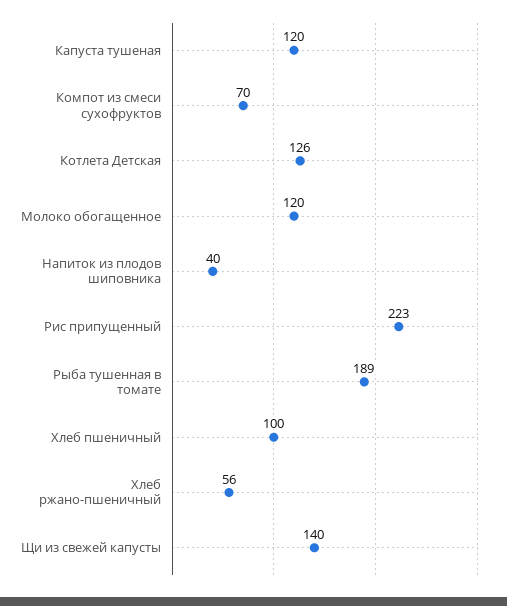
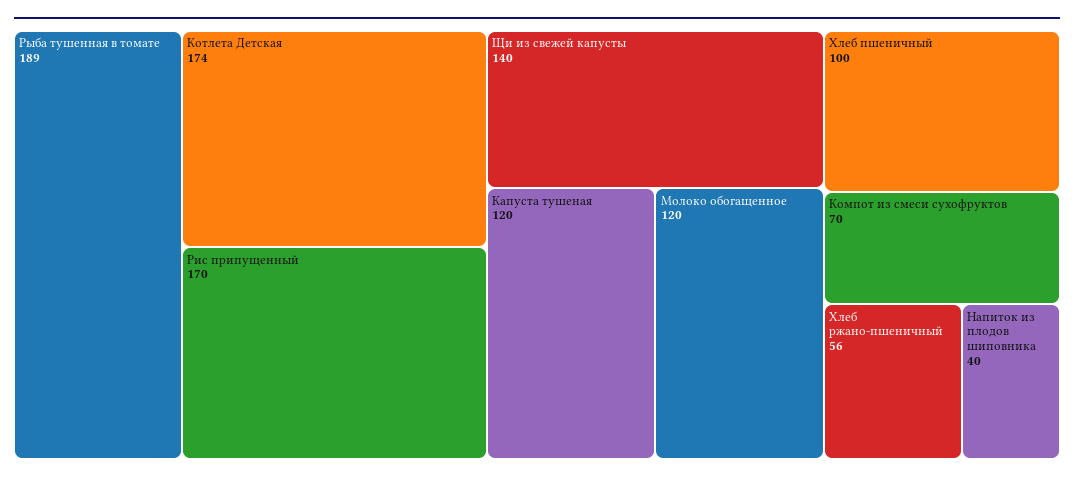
  {
    "Капуста тушеная": 120,
    "Компот из смеси сухофруктов": 70,
-   "Котлета Детская": 126,
+   "Котлета Детская": 174,
    "Молоко обогащенное": 120,
    "Напиток из плодов шиповника": 40,
-   "Рис припущенный": 223,
+   "Рис припущенный": 170,
    "Рыба тушенная в томате": 189,
    "Хлеб пшеничный": 100,
    "Хлеб ржано-пшеничный": 56,
    "Щи из свежей капусты": 140
  }

